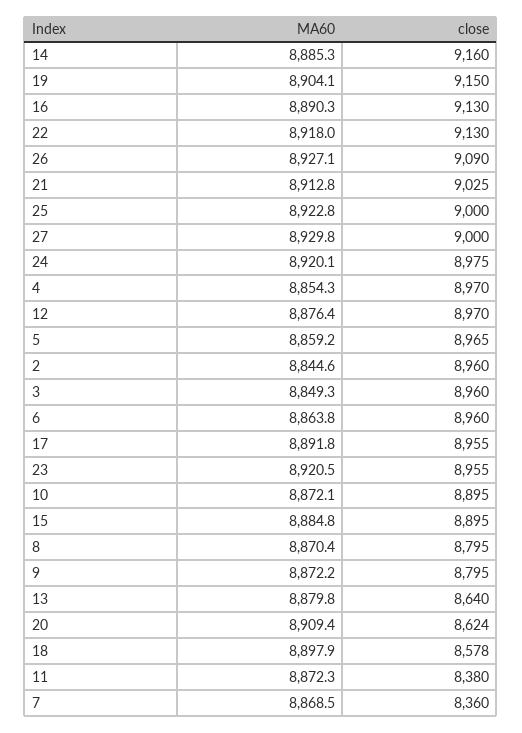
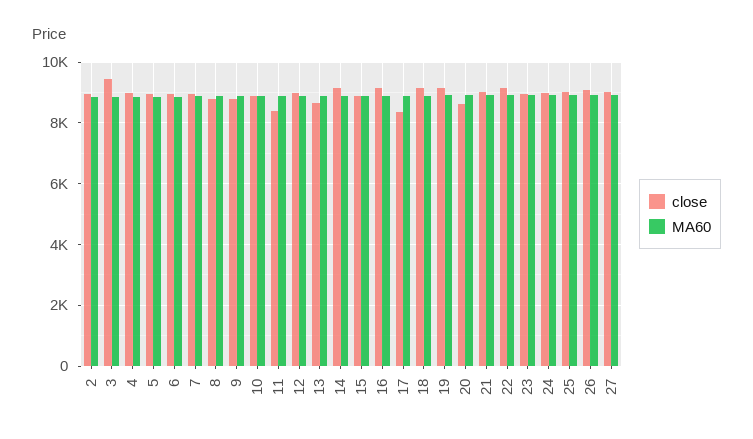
  {
    "MA60": {
      "14": 8885.3,
      "19": 8904.1,
      "16": 8890.3,
      "22": 8918,
      "26": 8927.1,
      "21": 8912.8,
      "25": 8922.8,
      "27": 8929.8,
      "24": 8920.1,
      "4": 8854.3,
      "12": 8876.4,
      "5": 8859.2,
      "2": 8844.6,
      "3": 8849.3,
      "6": 8863.8,
      "17": 8891.8,
      "23": 8920.5,
      "10": 8872.1,
      "15": 8884.8,
      "8": 8870.4,
      "9": 8872.2,
      "13": 8879.8,
      "20": 8909.4,
      "18": 8897.9,
      "11": 8872.3,
      "7": 8868.5
    },
    "close": {
      "14": 9160,
      "19": 9150,
      "16": 9130,
      "22": 9130,
      "26": 9090,
      "21": 9025,
      "25": 9000,
      "27": 9000,
      "24": 8975,
      "4": 8970,
      "12": 8970,
      "5": 8965,
      "2": 8960,
-     "3": 8960,
+     "3": 9400,
      "6": 8960,
-     "17": 8955,
+     "17": 8400,
      "23": 8955,
      "10": 8895,
      "15": 8895,
      "8": 8795,
      "9": 8795,
      "13": 8640,
      "20": 8624,
-     "18": 8578,
+     "18": 9200,
      "11": 8380,
-     "7": 8360
+     "7": 9000
    }
  }

